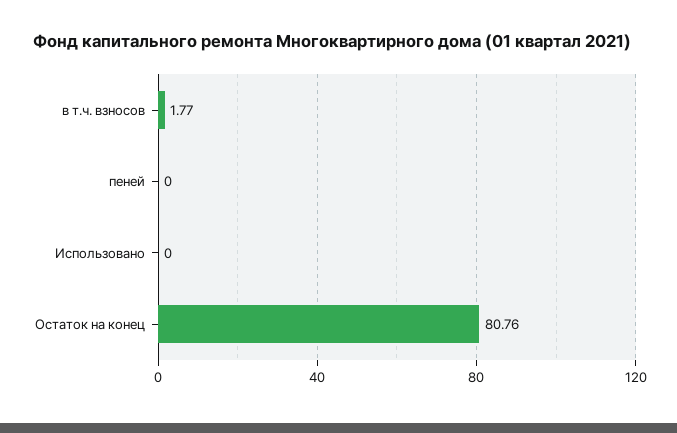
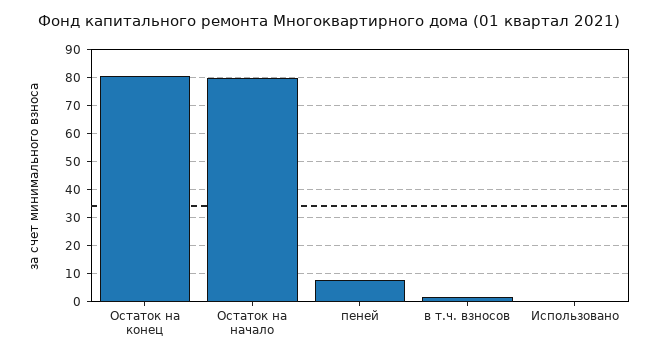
  {
    "в т.ч. взносов": 1.77,
-   "пеней": 0,
+   "пеней": 7.5,
    "Использовано": 0,
-   "Остаток на конец": 80.76
+   "Остаток на конец": 80.76,
+   "Остаток на начало": 80
  }

